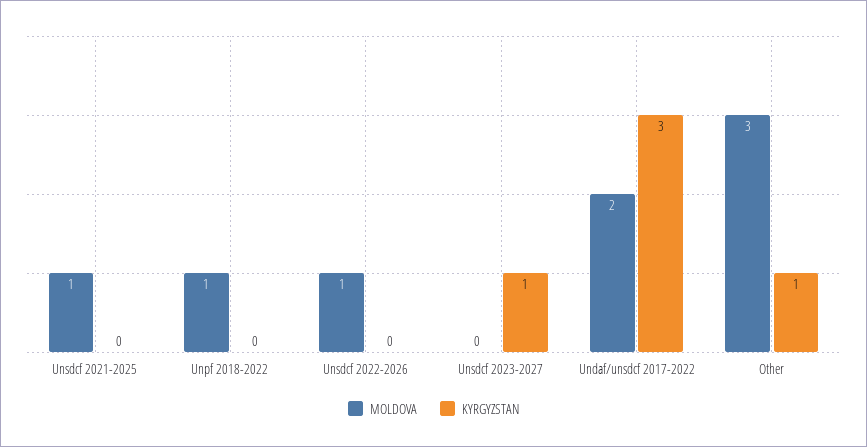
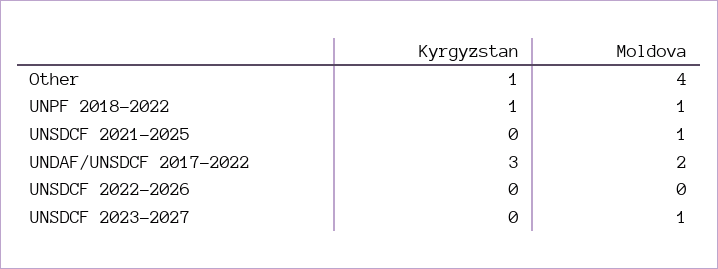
  {
    "MOLDOVA": {
      "Unsdcf 2021-2025": 1,
      "Unpf 2018-2022": 1,
-     "Unsdcf 2022-2026": 1,
+     "Unsdcf 2022-2026": 0,
-     "Unsdcf 2023-2027": 0,
+     "Unsdcf 2023-2027": 1,
      "Undaf/unsdcf 2017-2022": 2,
-     "Other": 3
+     "Other": 4
    },
    "KYRGYZSTAN": {
      "Unsdcf 2021-2025": 0,
-     "Unpf 2018-2022": 0,
+     "Unpf 2018-2022": 1,
      "Unsdcf 2022-2026": 0,
-     "Unsdcf 2023-2027": 1,
+     "Unsdcf 2023-2027": 0,
      "Undaf/unsdcf 2017-2022": 3,
      "Other": 1
    }
  }

